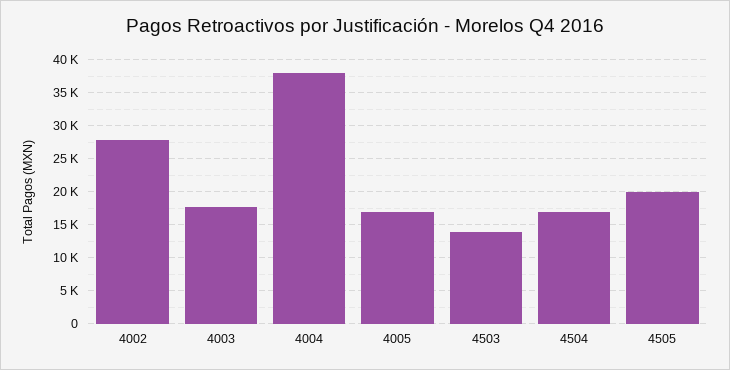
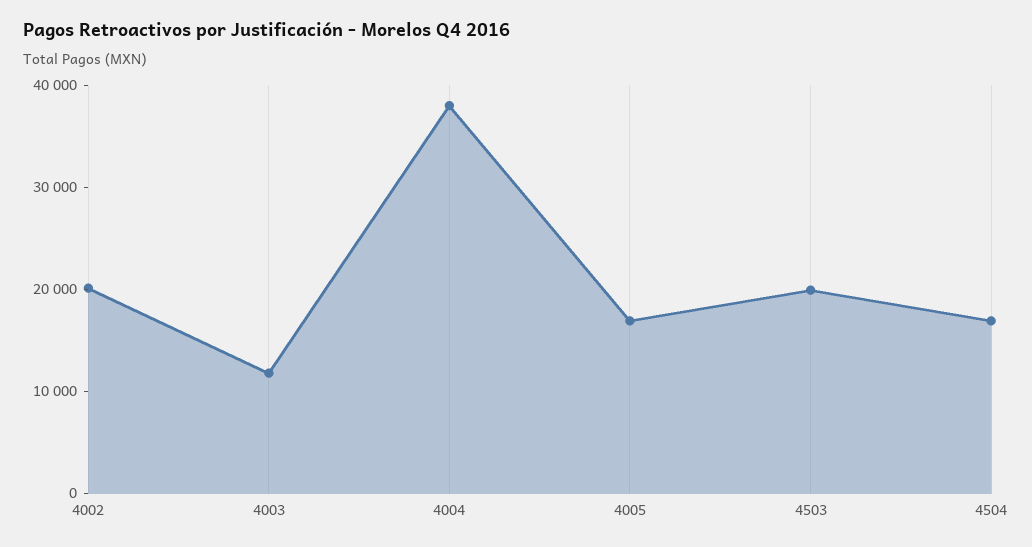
  {
-   "4002": 28000,
+   "4002": 20000,
-   "4003": 18000,
+   "4003": 12000,
    "4004": 38000,
    "4005": 17000,
-   "4503": 14000,
+   "4503": 20000,
-   "4504": 17000,
+   "4504": 17000
-   "4505": 20000
  }

